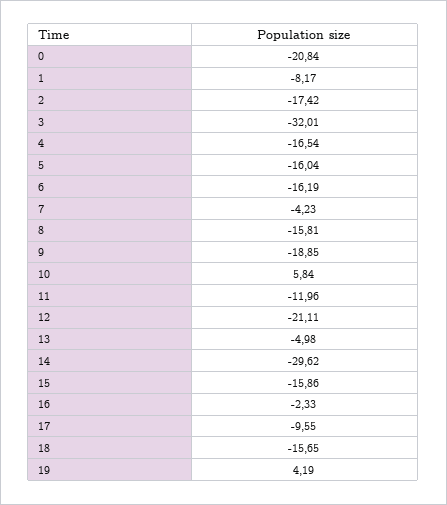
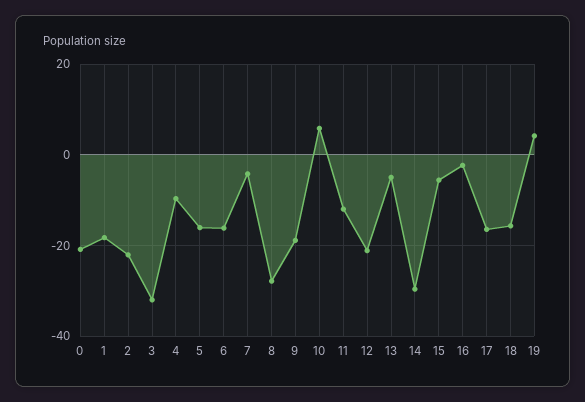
  {
    "0": -20.84,
-   "1": -8.17,
+   "1": -18,
-   "2": -17.42,
+   "2": -22,
    "3": -32.01,
-   "4": -16.54,
+   "4": -10,
    "5": -16.04,
    "6": -16.19,
    "7": -4.23,
-   "8": -15.81,
+   "8": -28,
    "9": -18.85,
    "10": 5.84,
    "11": -11.96,
    "12": -21.11,
    "13": -4.98,
    "14": -29.62,
-   "15": -15.86,
+   "15": -6,
    "16": -2.33,
-   "17": -9.55,
+   "17": -16,
    "18": -15.65,
    "19": 4.19
  }

